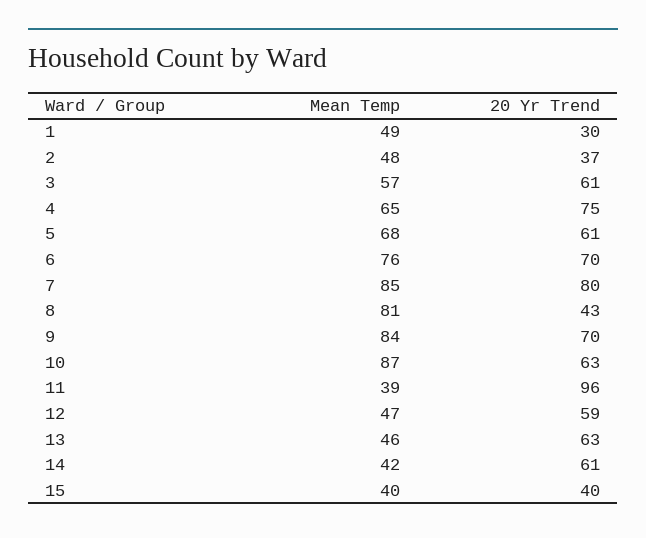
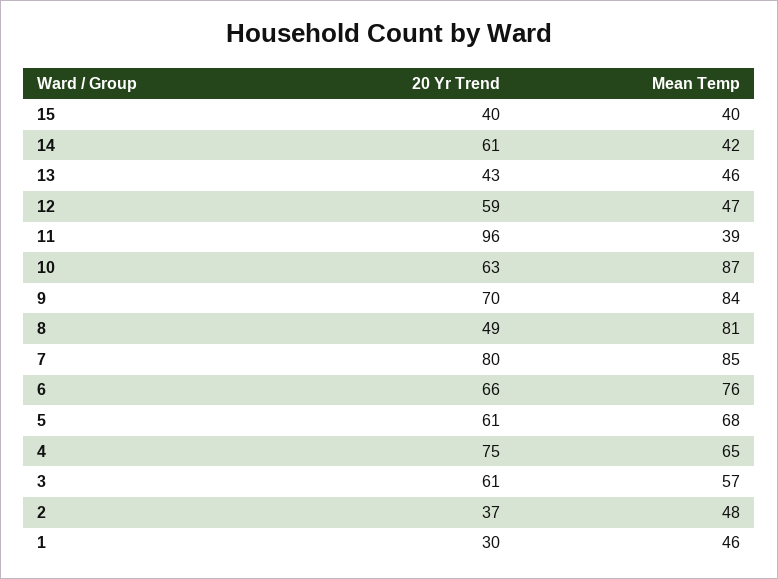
  {
    "Mean Temp": {
-     "1": 49,
+     "1": 46,
      "2": 48,
      "3": 57,
      "4": 65,
      "5": 68,
      "6": 76,
      "7": 85,
      "8": 81,
      "9": 84,
      "10": 87,
      "11": 39,
      "12": 47,
      "13": 46,
      "14": 42,
      "15": 40
    },
    "20 Yr Trend": {
      "1": 30,
      "2": 37,
      "3": 61,
      "4": 75,
      "5": 61,
-     "6": 70,
+     "6": 66,
      "7": 80,
-     "8": 43,
+     "8": 49,
      "9": 70,
      "10": 63,
      "11": 96,
      "12": 59,
-     "13": 63,
+     "13": 43,
      "14": 61,
      "15": 40
    }
  }

